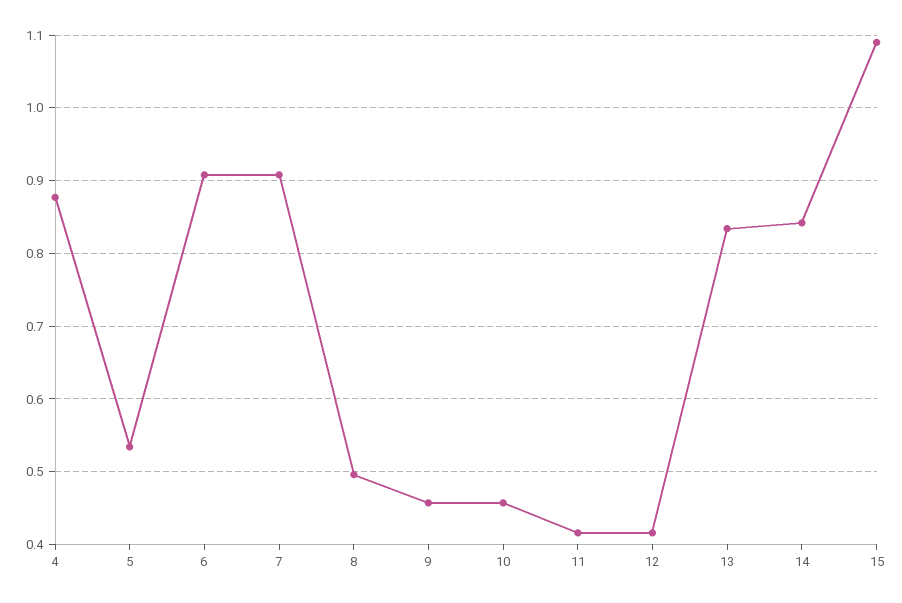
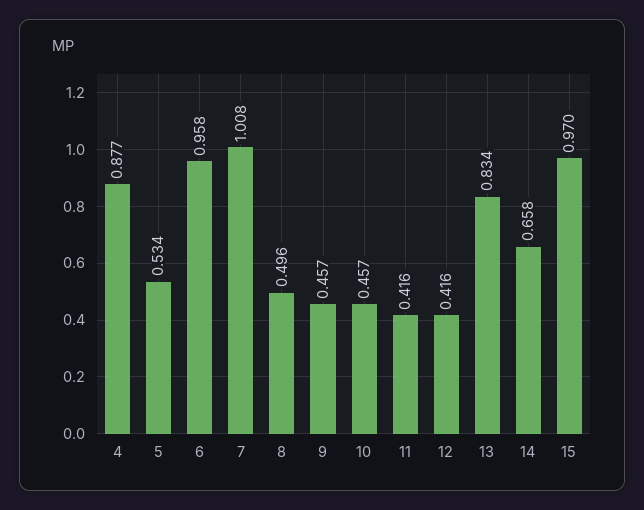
  {
    "4": 0.877,
    "5": 0.534,
-   "6": 0.91,
+   "6": 0.958,
-   "7": 0.91,
+   "7": 1.008,
    "8": 0.496,
    "9": 0.457,
    "10": 0.457,
    "11": 0.416,
    "12": 0.416,
    "13": 0.834,
-   "14": 0.84,
+   "14": 0.658,
-   "15": 1.09
+   "15": 0.97
  }

